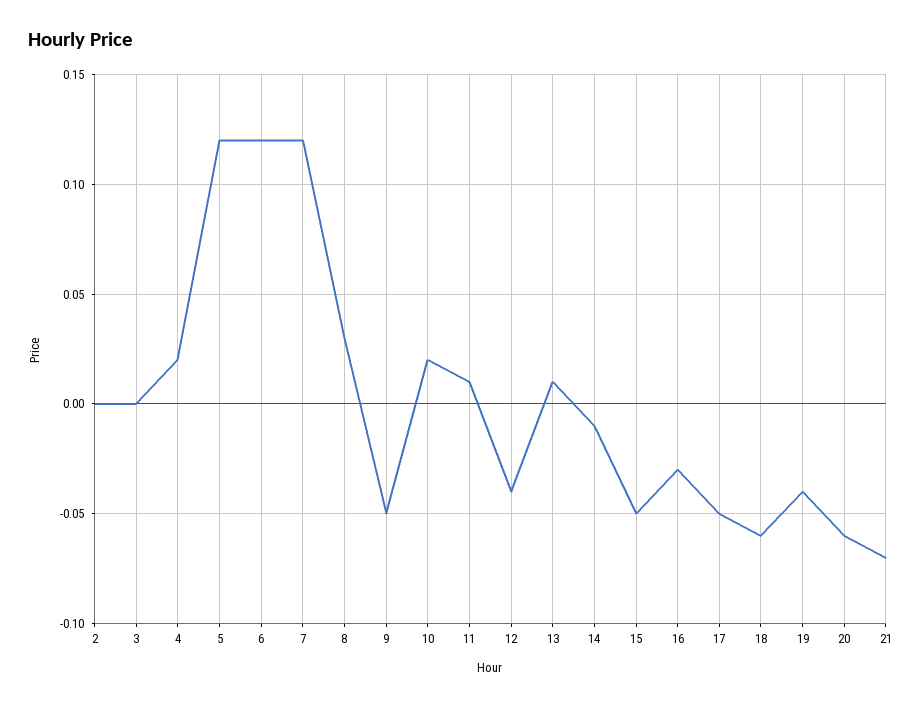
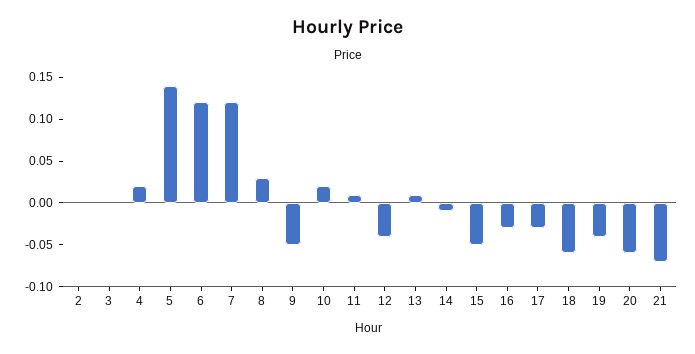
  {
    "2": 0,
    "3": 0,
    "4": 0.02,
-   "5": 0.12,
+   "5": 0.14,
    "6": 0.12,
    "7": 0.12,
    "8": 0.03,
    "9": -0.05,
    "10": 0.02,
    "11": 0.01,
    "12": -0.04,
    "13": 0.01,
    "14": -0.01,
    "15": -0.05,
    "16": -0.03,
-   "17": -0.05,
+   "17": -0.03,
    "18": -0.06,
    "19": -0.04,
    "20": -0.06,
    "21": -0.07
  }

